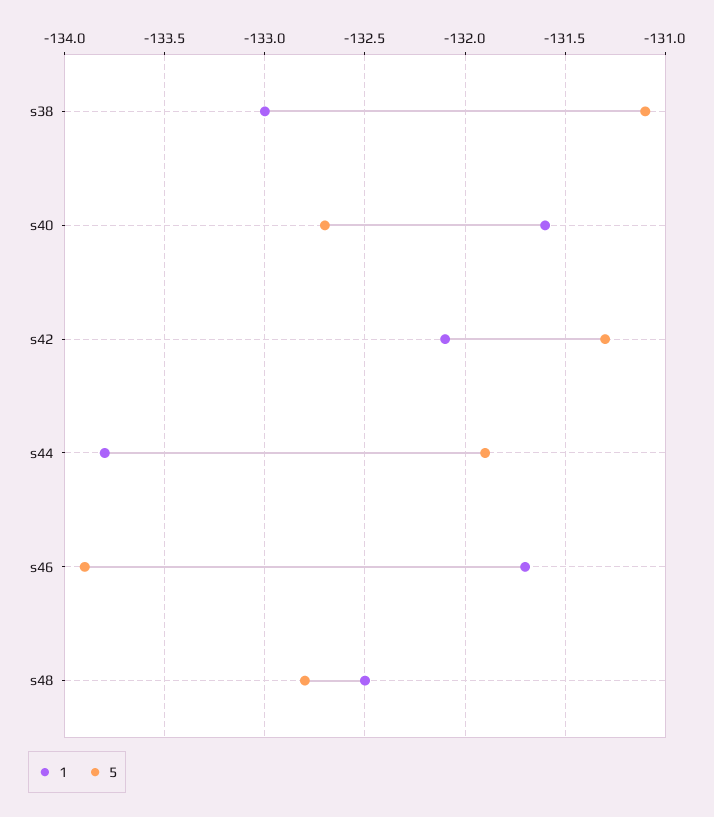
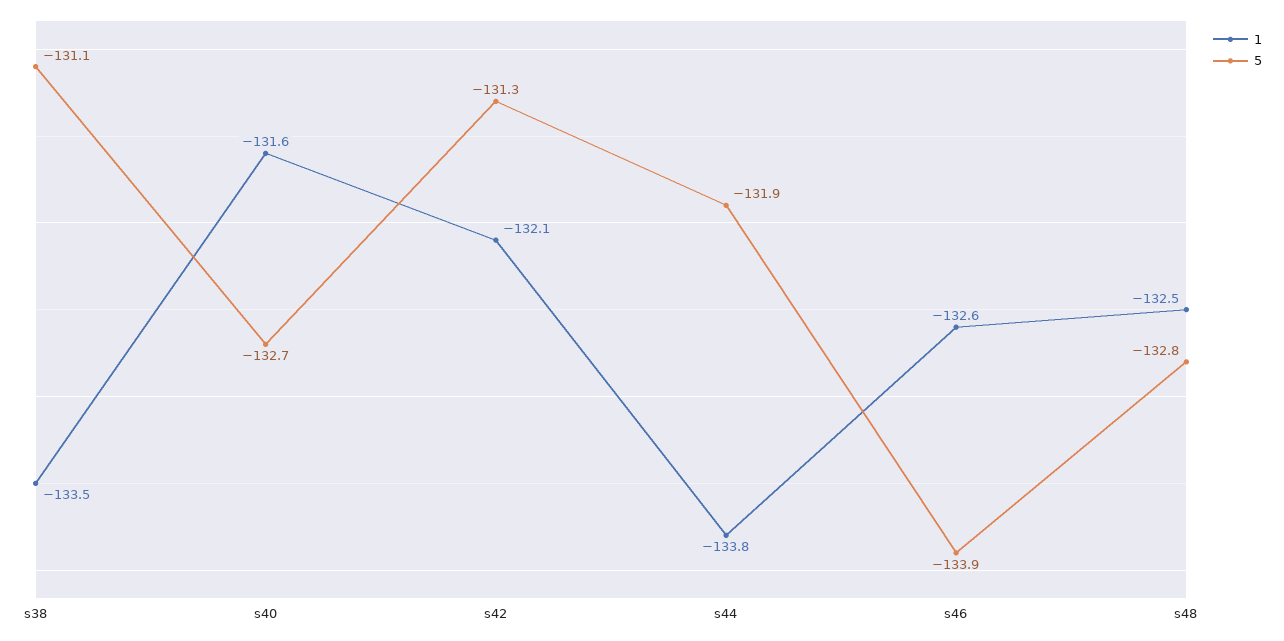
  {
    "1": {
-     "s38": -133,
+     "s38": -133.5,
      "s40": -131.6,
      "s42": -132.1,
      "s44": -133.8,
-     "s46": -131.7,
+     "s46": -132.6,
      "s48": -132.5
    },
    "5": {
      "s38": -131.1,
      "s40": -132.7,
      "s42": -131.3,
      "s44": -131.9,
      "s46": -133.9,
      "s48": -132.8
    }
  }

